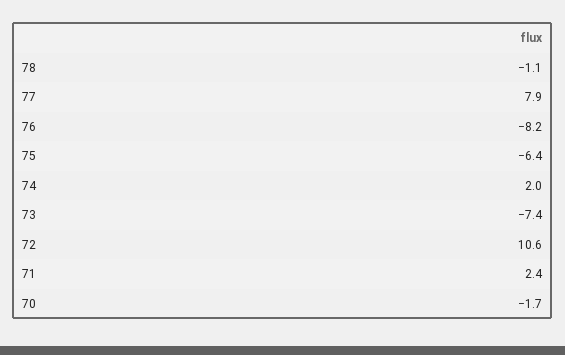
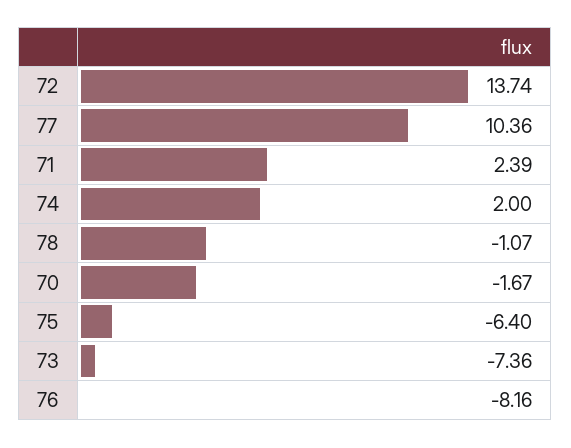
  {
    "78": -1.07,
-   "77": 7.9,
+   "77": 10.36,
    "76": -8.16,
    "75": -6.4,
    "74": 2,
    "73": -7.36,
-   "72": 10.6,
+   "72": 13.74,
    "71": 2.39,
    "70": -1.67
  }

